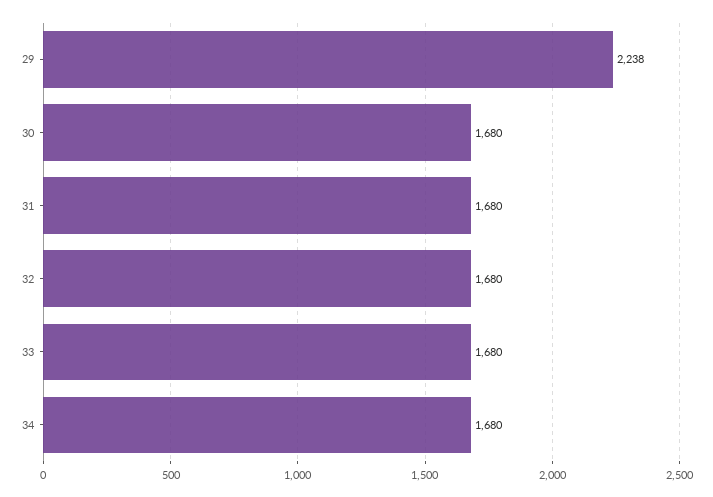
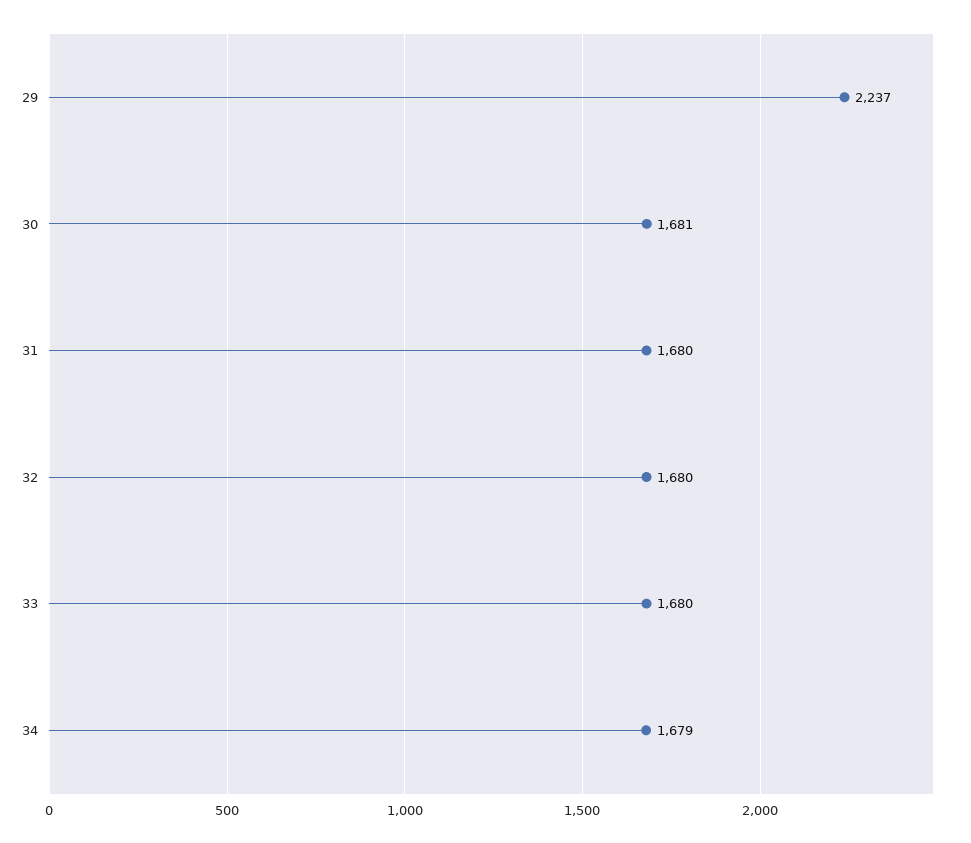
  {
-   "29": 2238,
+   "29": 2237,
-   "30": 1680,
+   "30": 1681,
    "31": 1680,
    "32": 1680,
    "33": 1680,
-   "34": 1680
+   "34": 1679
  }

